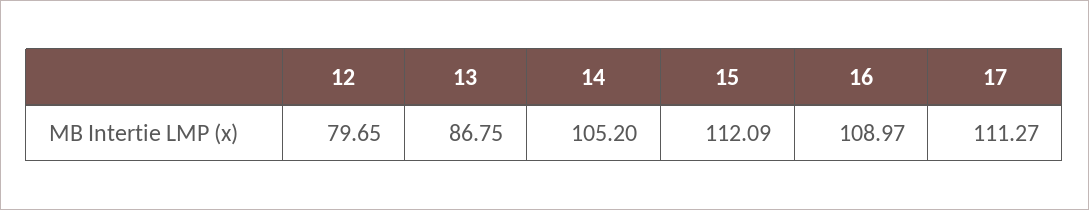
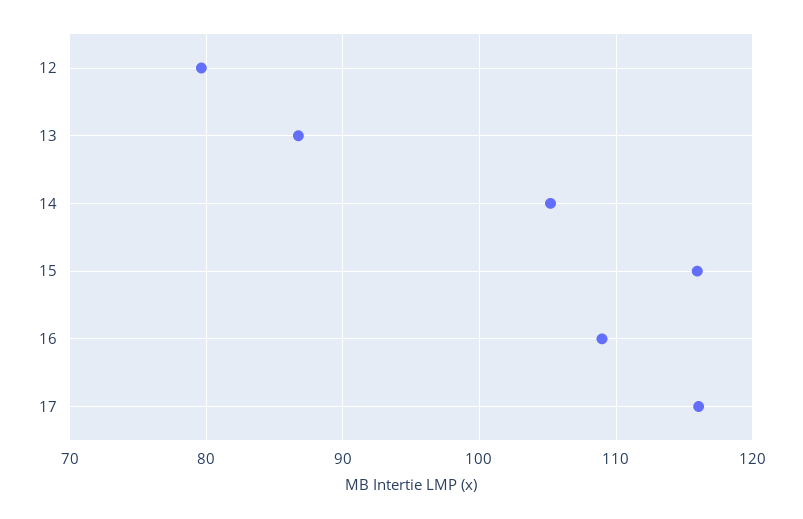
  {
    "12": 79.65,
    "13": 86.75,
    "14": 105.2,
-   "15": 112.09,
+   "15": 116,
    "16": 108.97,
-   "17": 111.27
+   "17": 116
  }

